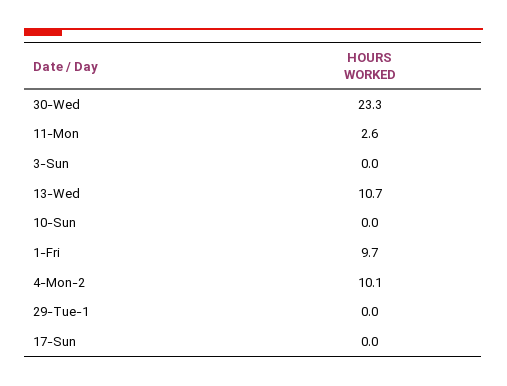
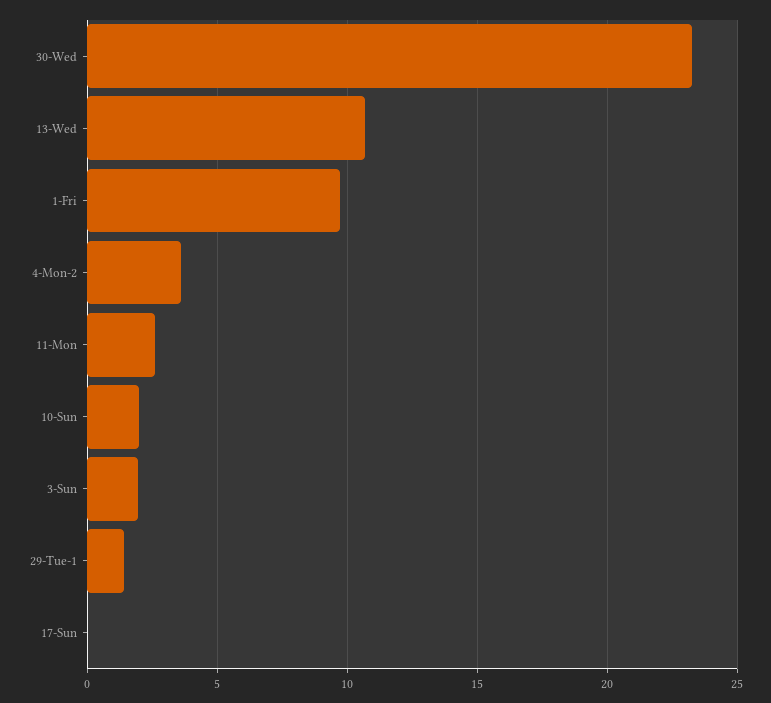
  {
    "30-Wed": 23.3,
    "11-Mon": 2.6,
-   "3-Sun": 0,
+   "3-Sun": 2,
    "13-Wed": 10.7,
-   "10-Sun": 0,
+   "10-Sun": 2,
    "1-Fri": 9.7,
-   "4-Mon-2": 10.1,
+   "4-Mon-2": 3.5,
-   "29-Tue-1": 0,
+   "29-Tue-1": 1.5,
    "17-Sun": 0
  }

